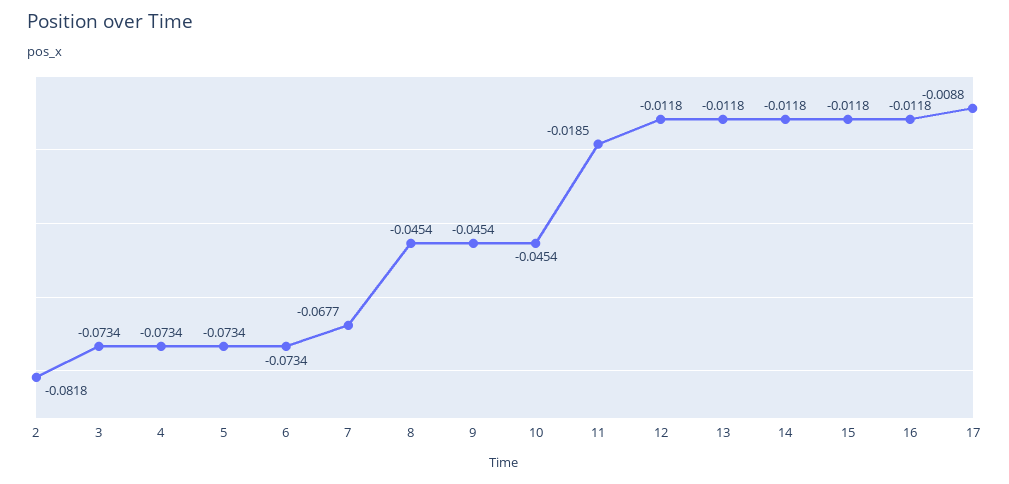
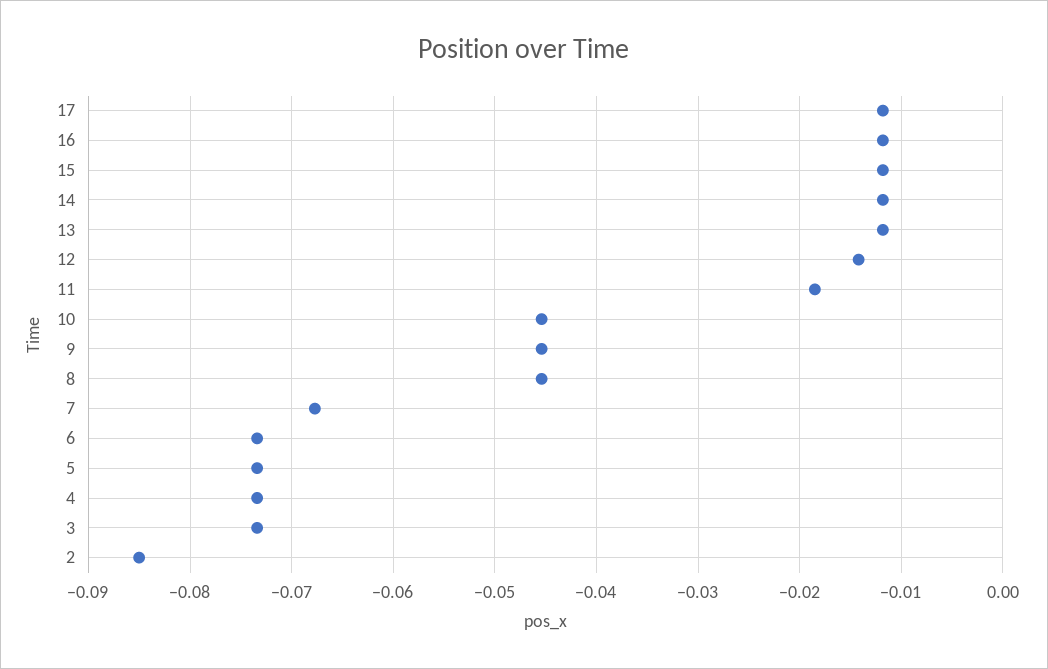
  {
-   "2": -0.0818,
+   "2": -0.085,
    "3": -0.0734,
    "4": -0.0734,
    "5": -0.0734,
    "6": -0.0734,
    "7": -0.0677,
    "8": -0.0454,
    "9": -0.0454,
    "10": -0.0454,
    "11": -0.0185,
-   "12": -0.0118,
+   "12": -0.014,
    "13": -0.0118,
    "14": -0.0118,
    "15": -0.0118,
    "16": -0.0118,
-   "17": -0.0088
+   "17": -0.012
  }

